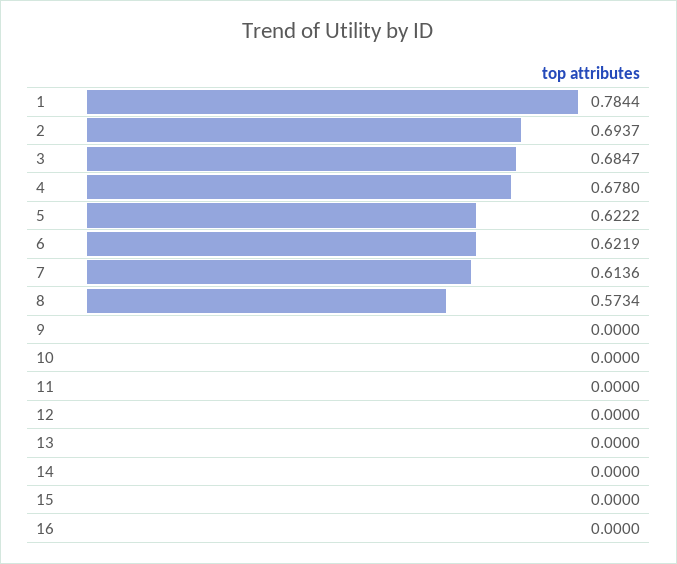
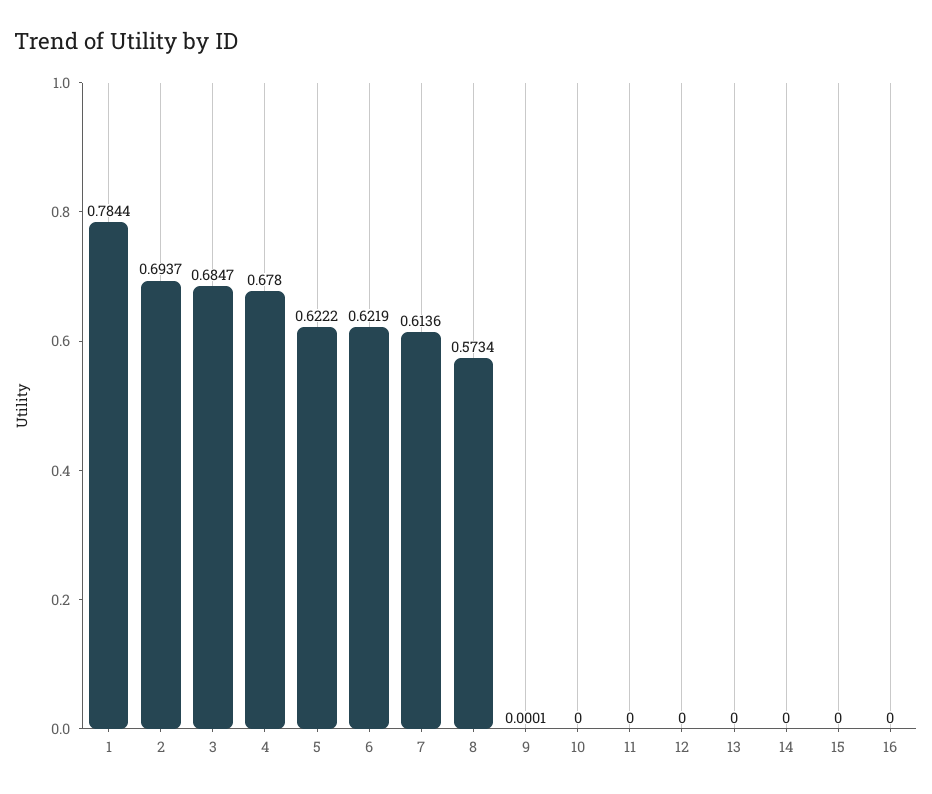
  {
    "1": 0.7844,
    "2": 0.6937,
    "3": 0.6847,
    "4": 0.678,
    "5": 0.6222,
    "6": 0.6219,
    "7": 0.6136,
    "8": 0.5734,
-   "9": 0,
+   "9": 0.0001,
    "10": 0,
    "11": 0,
    "12": 0,
    "13": 0,
    "14": 0,
    "15": 0,
    "16": 0
  }

